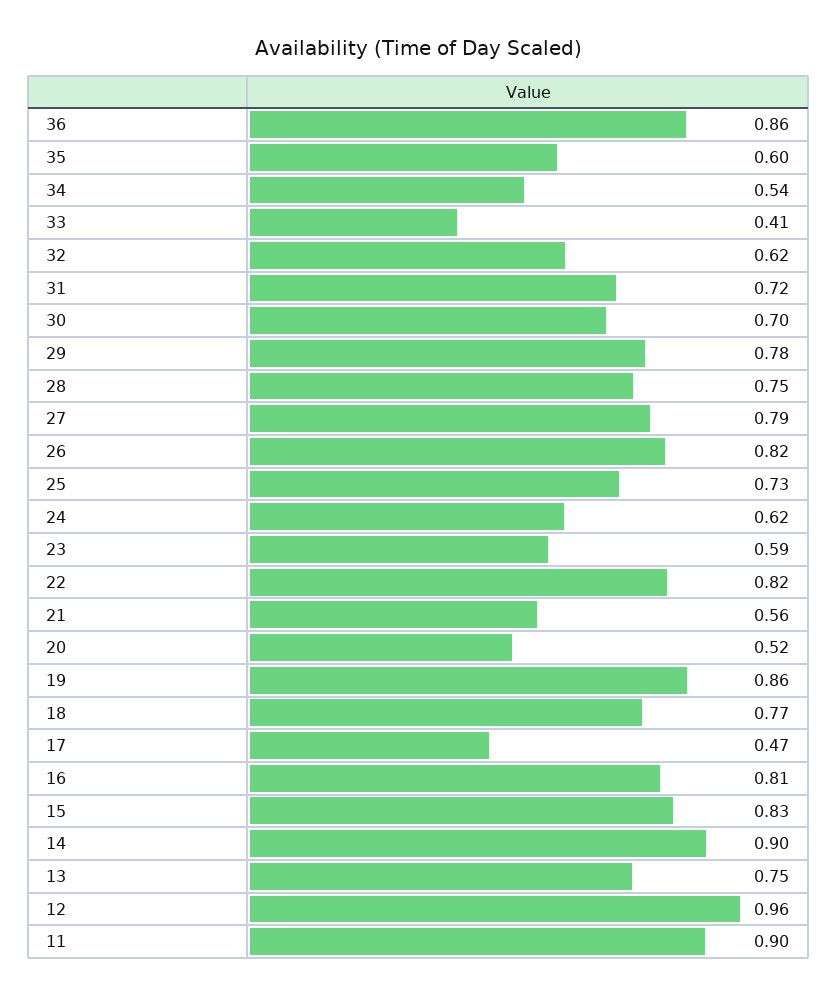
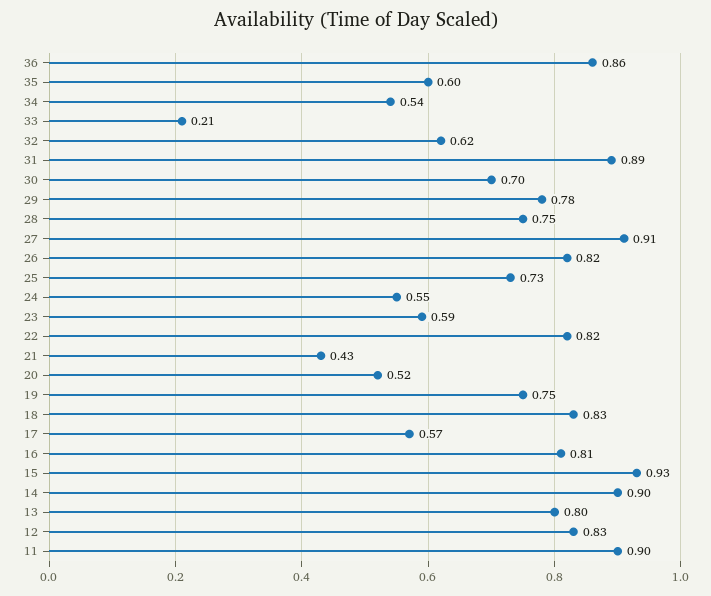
  {
    "36": 0.86,
    "35": 0.6,
    "34": 0.54,
-   "33": 0.41,
+   "33": 0.21,
    "32": 0.62,
-   "31": 0.72,
+   "31": 0.89,
    "30": 0.7,
    "29": 0.78,
    "28": 0.75,
-   "27": 0.79,
+   "27": 0.91,
    "26": 0.82,
    "25": 0.73,
-   "24": 0.62,
+   "24": 0.55,
    "23": 0.59,
    "22": 0.82,
-   "21": 0.56,
+   "21": 0.43,
    "20": 0.52,
-   "19": 0.86,
+   "19": 0.75,
-   "18": 0.77,
+   "18": 0.83,
-   "17": 0.47,
+   "17": 0.57,
    "16": 0.81,
-   "15": 0.83,
+   "15": 0.93,
    "14": 0.9,
-   "13": 0.75,
+   "13": 0.8,
-   "12": 0.96,
+   "12": 0.83,
    "11": 0.9
  }

